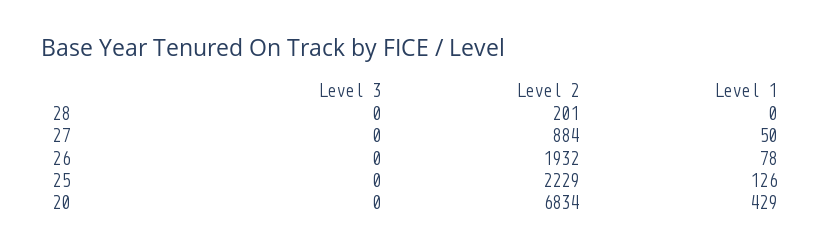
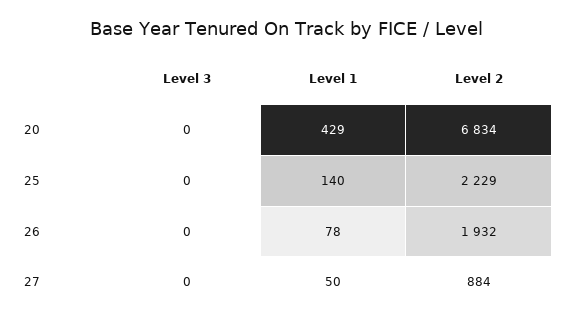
  {
    "Level 3": {
-     "28": 0,
      "27": 0,
      "26": 0,
      "25": 0,
      "20": 0
    },
    "Level 2": {
-     "28": 201,
      "27": 884,
      "26": 1932,
      "25": 2229,
      "20": 6834
    },
    "Level 1": {
-     "28": 0,
      "27": 50,
      "26": 78,
-     "25": 126,
+     "25": 140,
      "20": 429
    }
  }

